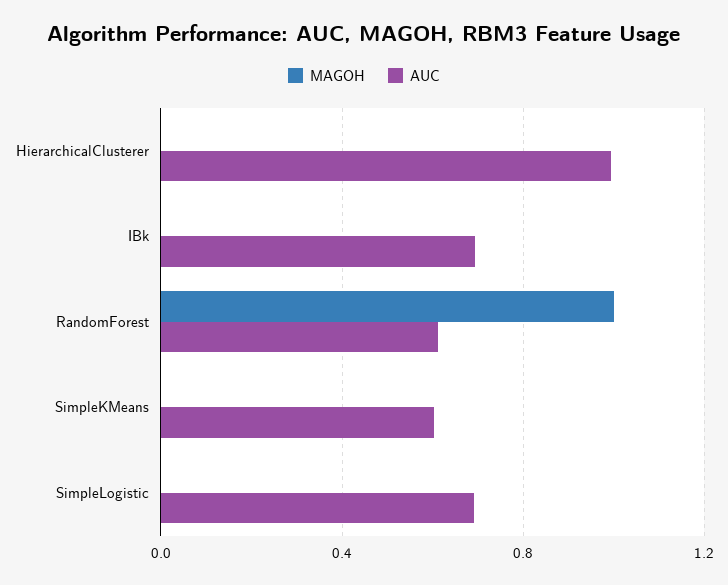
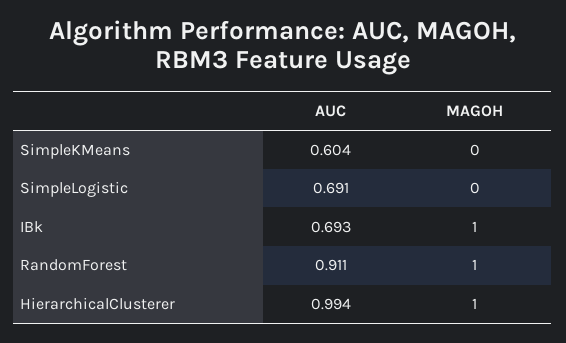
  {
    "MAGOH": {
-     "HierarchicalClusterer": 0,
+     "HierarchicalClusterer": 1,
-     "IBk": 0,
+     "IBk": 1,
      "RandomForest": 1,
      "SimpleKMeans": 0,
      "SimpleLogistic": 0
    },
    "AUC": {
      "HierarchicalClusterer": 0.994,
      "IBk": 0.693,
-     "RandomForest": 0.6,
+     "RandomForest": 0.911,
      "SimpleKMeans": 0.604,
      "SimpleLogistic": 0.691
    }
  }

